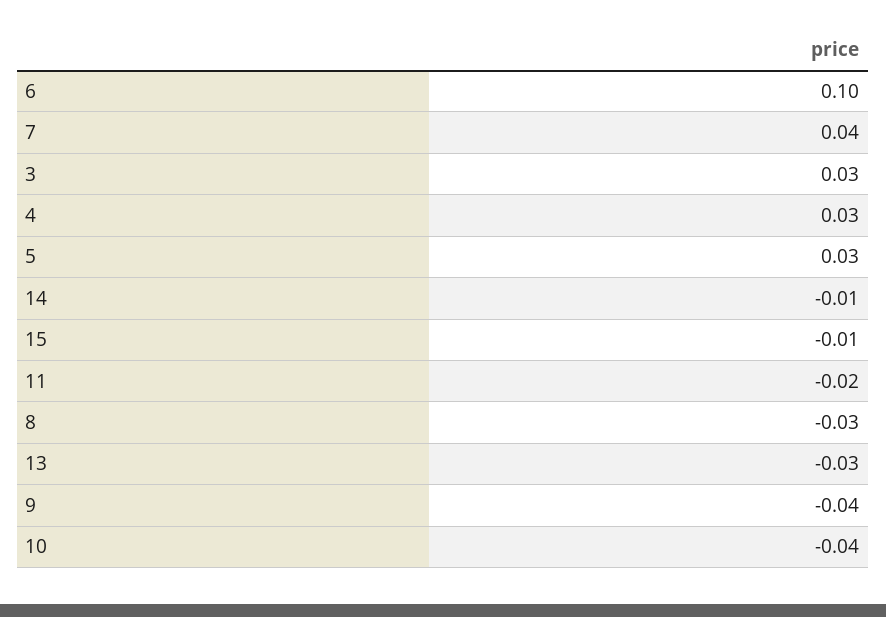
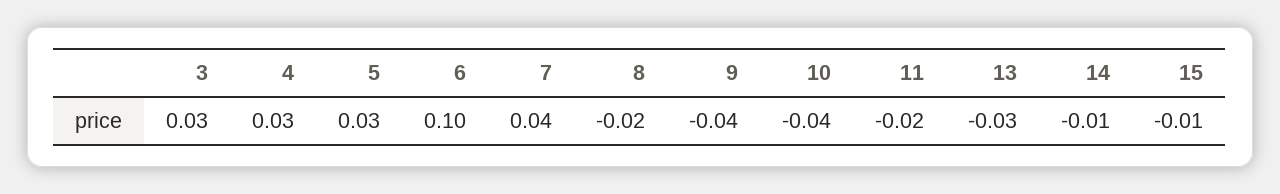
  {
    "6": 0.1,
    "7": 0.04,
    "3": 0.03,
    "4": 0.03,
    "5": 0.03,
    "14": -0.01,
    "15": -0.01,
    "11": -0.02,
-   "8": -0.03,
+   "8": -0.02,
    "13": -0.03,
    "9": -0.04,
    "10": -0.04
  }

